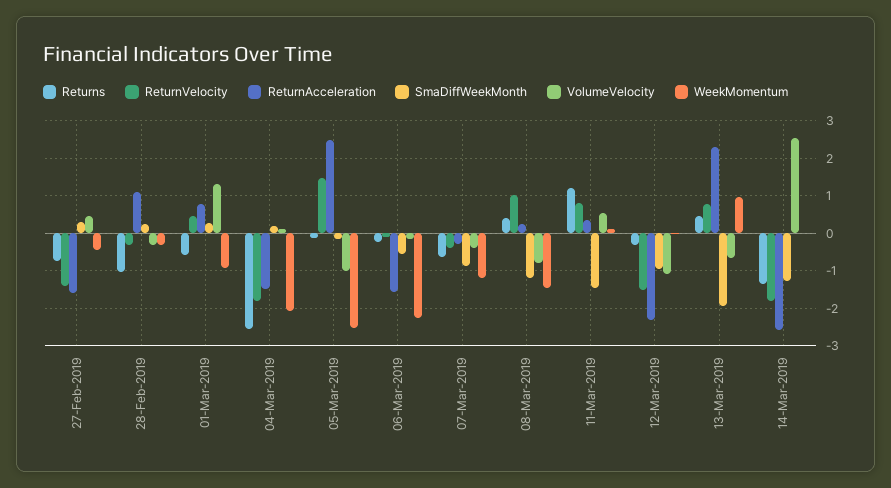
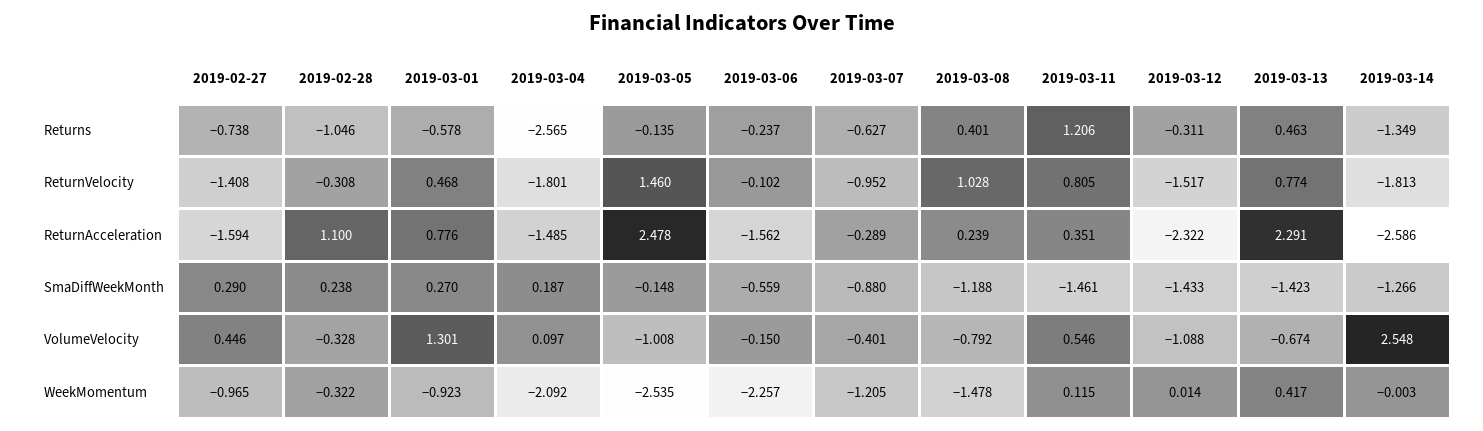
  {
    "Returns": {
      "27-Feb-2019": -0.738,
      "28-Feb-2019": -1.046,
      "01-Mar-2019": -0.578,
      "04-Mar-2019": -2.565,
      "05-Mar-2019": -0.135,
      "06-Mar-2019": -0.237,
      "07-Mar-2019": -0.627,
      "08-Mar-2019": 0.401,
      "11-Mar-2019": 1.206,
      "12-Mar-2019": -0.311,
      "13-Mar-2019": 0.463,
      "14-Mar-2019": -1.349
    },
    "ReturnVelocity": {
      "27-Feb-2019": -1.408,
      "28-Feb-2019": -0.308,
      "01-Mar-2019": 0.468,
      "04-Mar-2019": -1.801,
      "05-Mar-2019": 1.46,
      "06-Mar-2019": -0.102,
-     "07-Mar-2019": -0.4,
+     "07-Mar-2019": -0.952,
      "08-Mar-2019": 1.028,
      "11-Mar-2019": 0.805,
      "12-Mar-2019": -1.517,
      "13-Mar-2019": 0.774,
      "14-Mar-2019": -1.813
    },
    "ReturnAcceleration": {
      "27-Feb-2019": -1.594,
      "28-Feb-2019": 1.1,
      "01-Mar-2019": 0.776,
      "04-Mar-2019": -1.485,
      "05-Mar-2019": 2.478,
      "06-Mar-2019": -1.562,
      "07-Mar-2019": -0.289,
      "08-Mar-2019": 0.239,
      "11-Mar-2019": 0.351,
      "12-Mar-2019": -2.322,
      "13-Mar-2019": 2.291,
      "14-Mar-2019": -2.586
    },
    "SmaDiffWeekMonth": {
      "27-Feb-2019": 0.29,
      "28-Feb-2019": 0.238,
      "01-Mar-2019": 0.27,
      "04-Mar-2019": 0.187,
      "05-Mar-2019": -0.148,
      "06-Mar-2019": -0.559,
      "07-Mar-2019": -0.88,
      "08-Mar-2019": -1.188,
      "11-Mar-2019": -1.461,
-     "12-Mar-2019": -1,
+     "12-Mar-2019": -1.433,
-     "13-Mar-2019": -2,
+     "13-Mar-2019": -1.423,
      "14-Mar-2019": -1.266
    },
    "VolumeVelocity": {
      "27-Feb-2019": 0.446,
      "28-Feb-2019": -0.328,
      "01-Mar-2019": 1.301,
      "04-Mar-2019": 0.097,
      "05-Mar-2019": -1.008,
      "06-Mar-2019": -0.15,
      "07-Mar-2019": -0.401,
      "08-Mar-2019": -0.792,
      "11-Mar-2019": 0.546,
      "12-Mar-2019": -1.088,
      "13-Mar-2019": -0.674,
      "14-Mar-2019": 2.548
    },
    "WeekMomentum": {
-     "27-Feb-2019": -0.4,
+     "27-Feb-2019": -0.965,
      "28-Feb-2019": -0.322,
      "01-Mar-2019": -0.923,
      "04-Mar-2019": -2.092,
      "05-Mar-2019": -2.535,
      "06-Mar-2019": -2.257,
      "07-Mar-2019": -1.205,
      "08-Mar-2019": -1.478,
      "11-Mar-2019": 0.115,
      "12-Mar-2019": 0.014,
-     "13-Mar-2019": 1,
+     "13-Mar-2019": 0.417,
      "14-Mar-2019": -0.003
    }
  }

